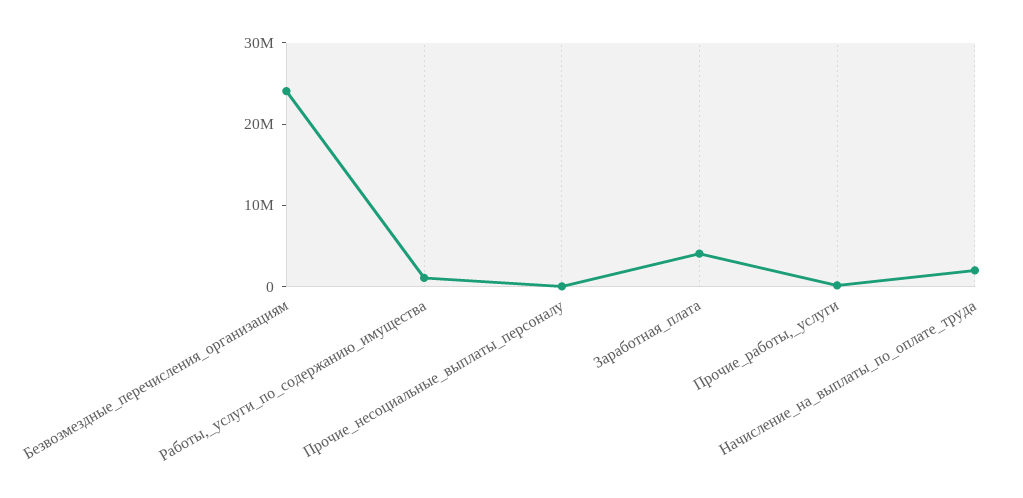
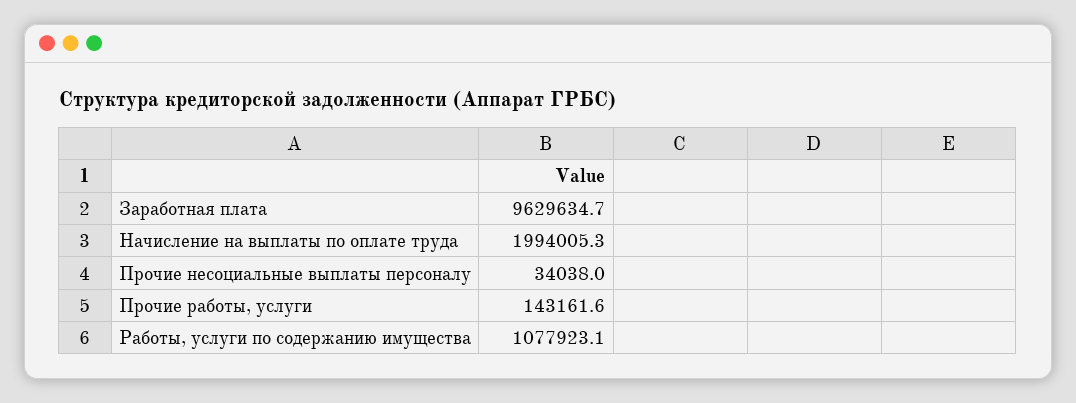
  {
-   "Безвозмездные_перечисления_организациям": 24000000,
    "Работы,_услуги_по_содержанию_имущества": 1077923.1,
    "Прочие_несоциальные_выплаты_персоналу": 34038,
-   "Заработная_плата": 4000000,
+   "Заработная_плата": 9629634.7,
    "Прочие_работы,_услуги": 143161.6,
    "Начисление_на_выплаты_по_оплате_труда": 1994005.3
  }

